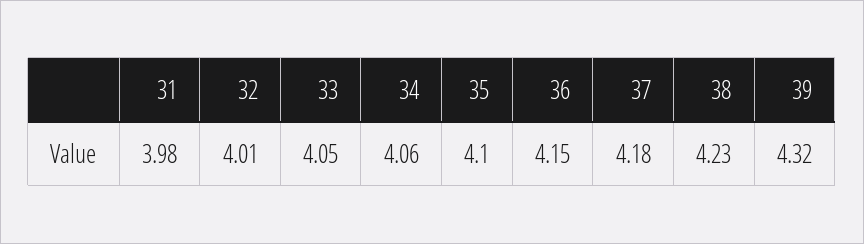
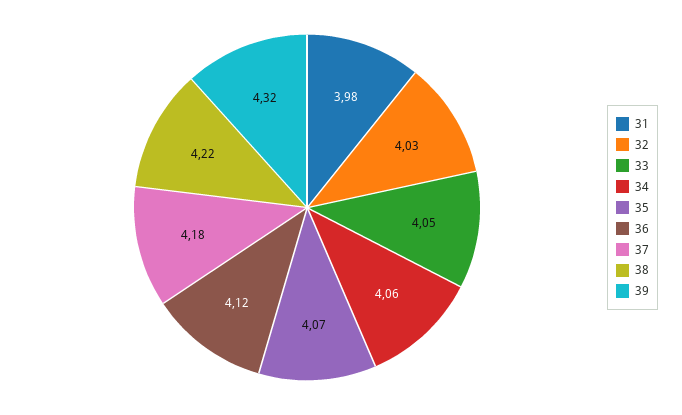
  {
    "31": 3.98,
-   "32": 4.01,
+   "32": 4.03,
    "33": 4.05,
    "34": 4.06,
-   "35": 4.1,
+   "35": 4.07,
-   "36": 4.15,
+   "36": 4.12,
    "37": 4.18,
-   "38": 4.23,
+   "38": 4.22,
    "39": 4.32
  }

